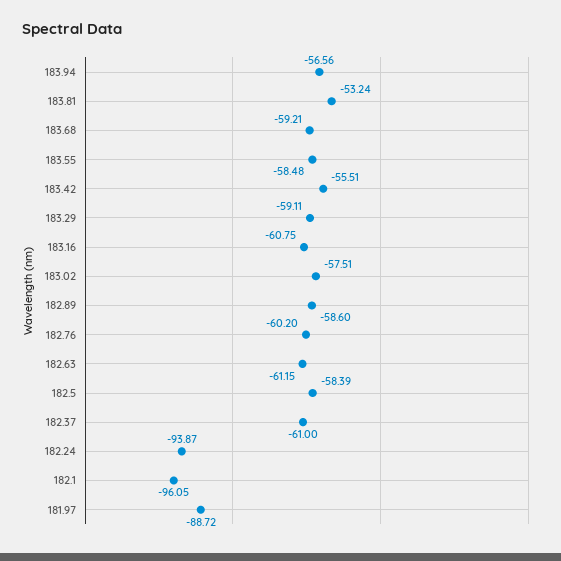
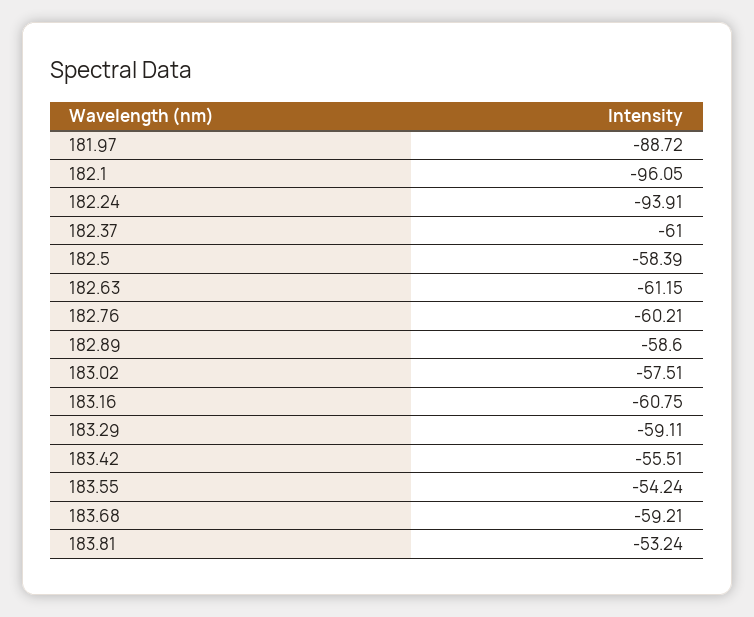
  {
-   "183.94": -56.56,
    "183.81": -53.24,
    "183.68": -59.21,
-   "183.55": -58.48,
+   "183.55": -54.24,
    "183.42": -55.51,
    "183.29": -59.11,
    "183.16": -60.75,
    "183.02": -57.51,
    "182.89": -58.6,
-   "182.76": -60.2,
+   "182.76": -60.21,
    "182.63": -61.15,
    "182.5": -58.39,
    "182.37": -61,
-   "182.24": -93.87,
+   "182.24": -93.91,
    "182.1": -96.05,
    "181.97": -88.72
  }

